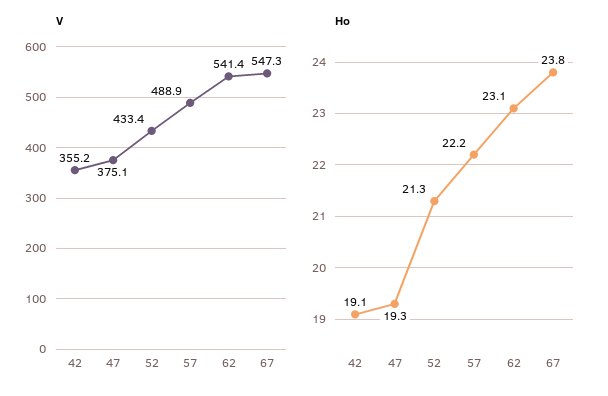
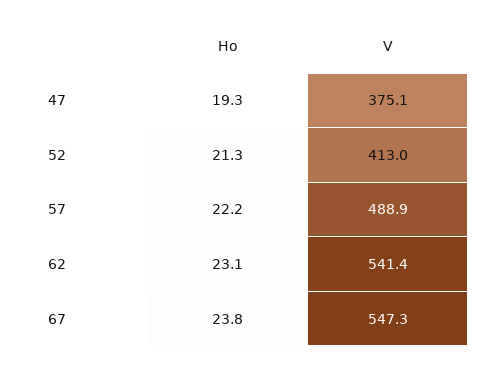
  {
    "V": {
-     "42": 355.2,
      "47": 375.1,
-     "52": 433.4,
+     "52": 413,
      "57": 488.9,
      "62": 541.4,
      "67": 547.3
    },
    "Ho": {
-     "42": 19.1,
      "47": 19.3,
      "52": 21.3,
      "57": 22.2,
      "62": 23.1,
      "67": 23.8
    }
  }

